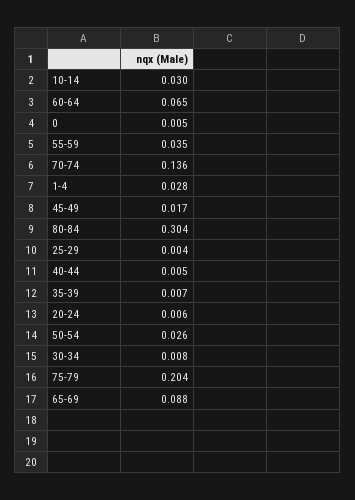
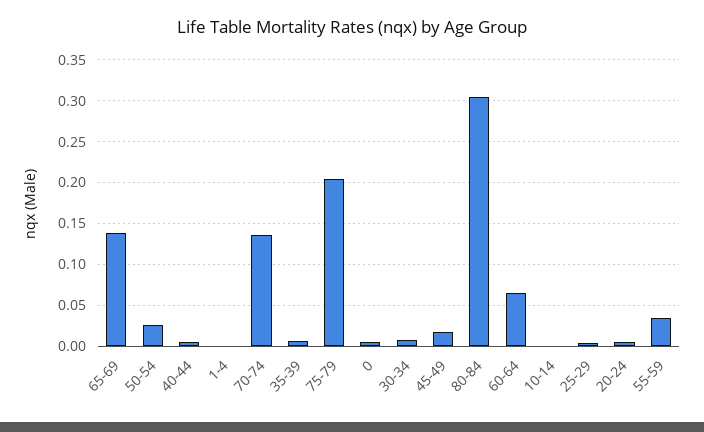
  {
-   "10-14": 0.03,
+   "10-14": 0,
    "60-64": 0.065,
    "0": 0.005,
    "55-59": 0.035,
    "70-74": 0.136,
-   "1-4": 0.028,
+   "1-4": 0,
    "45-49": 0.017,
    "80-84": 0.304,
    "25-29": 0.004,
    "40-44": 0.005,
    "35-39": 0.007,
    "20-24": 0.006,
    "50-54": 0.026,
    "30-34": 0.008,
    "75-79": 0.204,
-   "65-69": 0.088
+   "65-69": 0.14
  }

